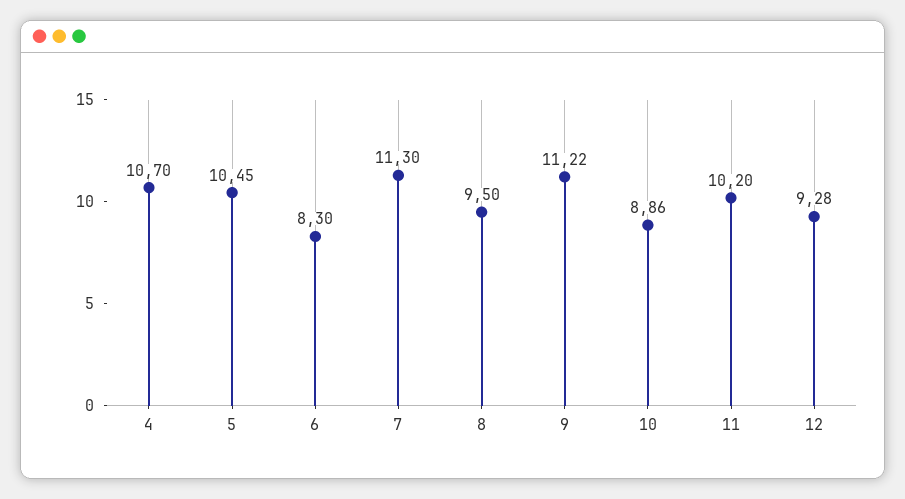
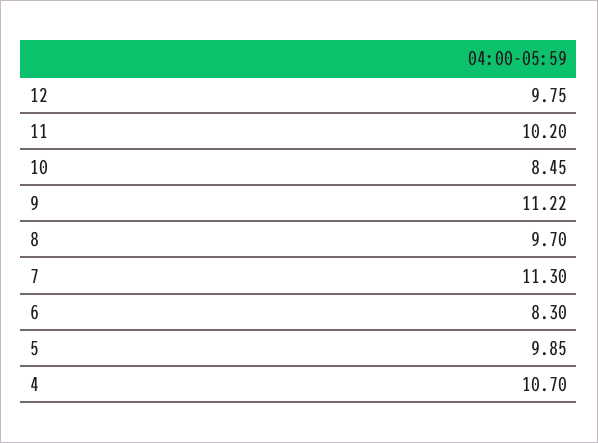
  {
    "4": 10.7,
-   "5": 10.45,
+   "5": 9.85,
    "6": 8.3,
    "7": 11.3,
-   "8": 9.5,
+   "8": 9.7,
    "9": 11.22,
-   "10": 8.86,
+   "10": 8.45,
    "11": 10.2,
-   "12": 9.28
+   "12": 9.75
  }

